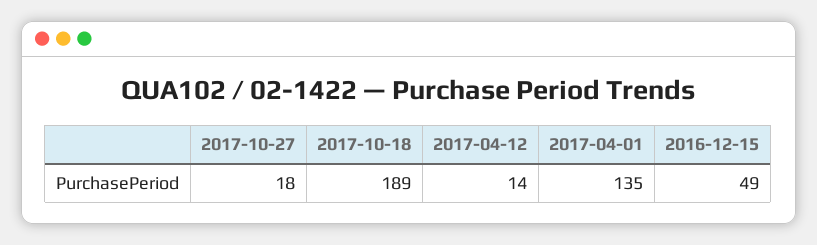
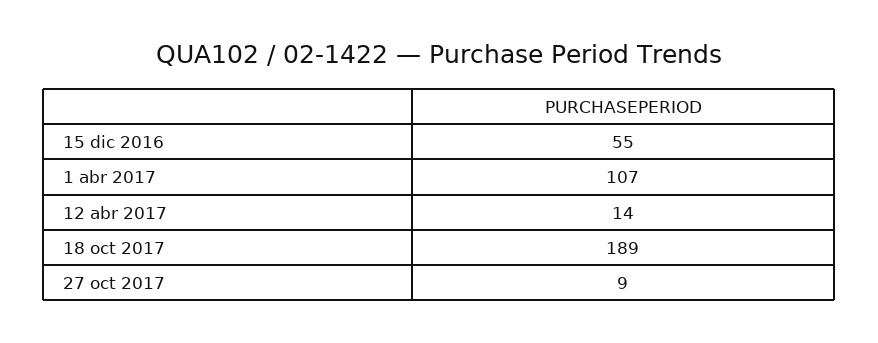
  {
-   "2017-10-27": 18,
+   "2017-10-27": 9,
    "2017-10-18": 189,
    "2017-04-12": 14,
-   "2017-04-01": 135,
+   "2017-04-01": 107,
-   "2016-12-15": 49
+   "2016-12-15": 55
  }

